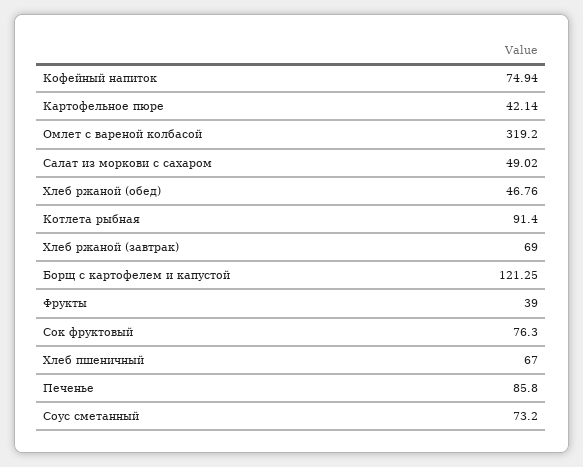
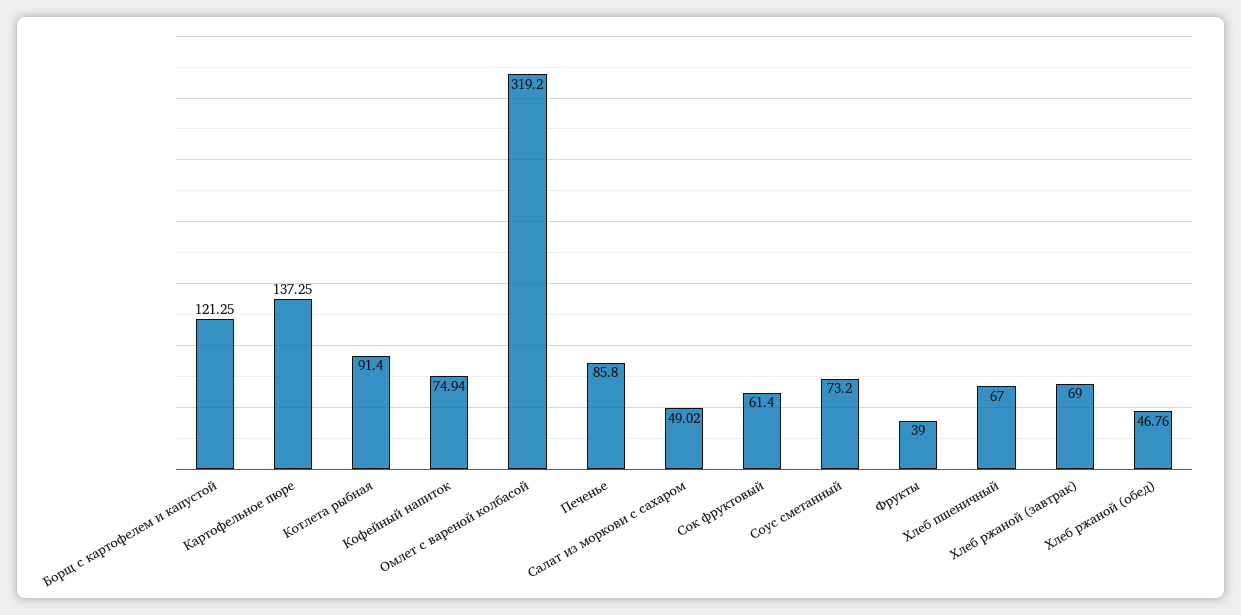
  {
    "Кофейный напиток": 74.94,
-   "Картофельное пюре": 42.14,
+   "Картофельное пюре": 137.25,
    "Омлет с вареной колбасой": 319.2,
    "Салат из моркови с сахаром": 49.02,
    "Хлеб ржаной (обед)": 46.76,
    "Котлета рыбная": 91.4,
    "Хлеб ржаной (завтрак)": 69,
    "Борщ с картофелем и капустой": 121.25,
    "Фрукты": 39,
-   "Сок фруктовый": 76.3,
+   "Сок фруктовый": 61.4,
    "Хлеб пшеничный": 67,
    "Печенье": 85.8,
    "Соус сметанный": 73.2
  }

